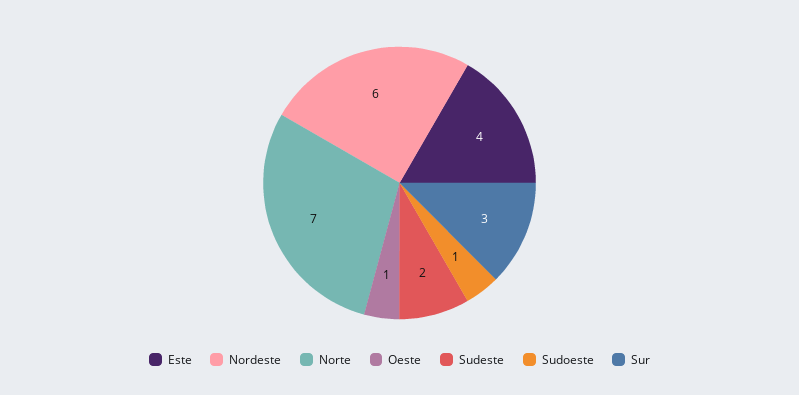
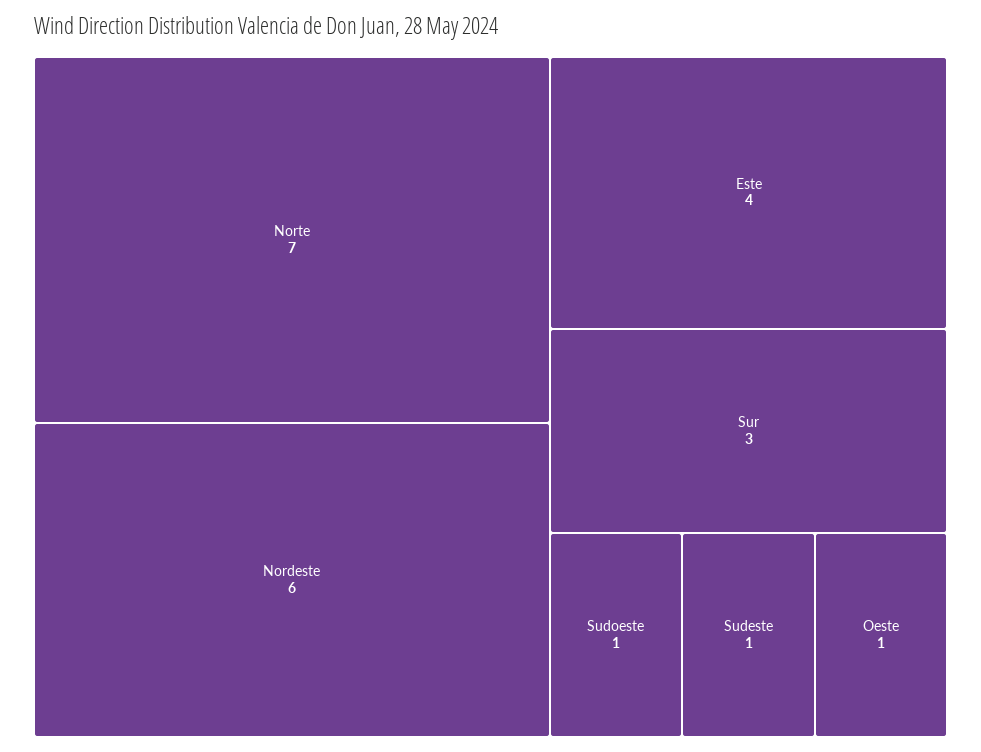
  {
    "Este": 4,
    "Nordeste": 6,
    "Norte": 7,
    "Oeste": 1,
-   "Sudeste": 2,
+   "Sudeste": 1,
    "Sudoeste": 1,
    "Sur": 3
  }

